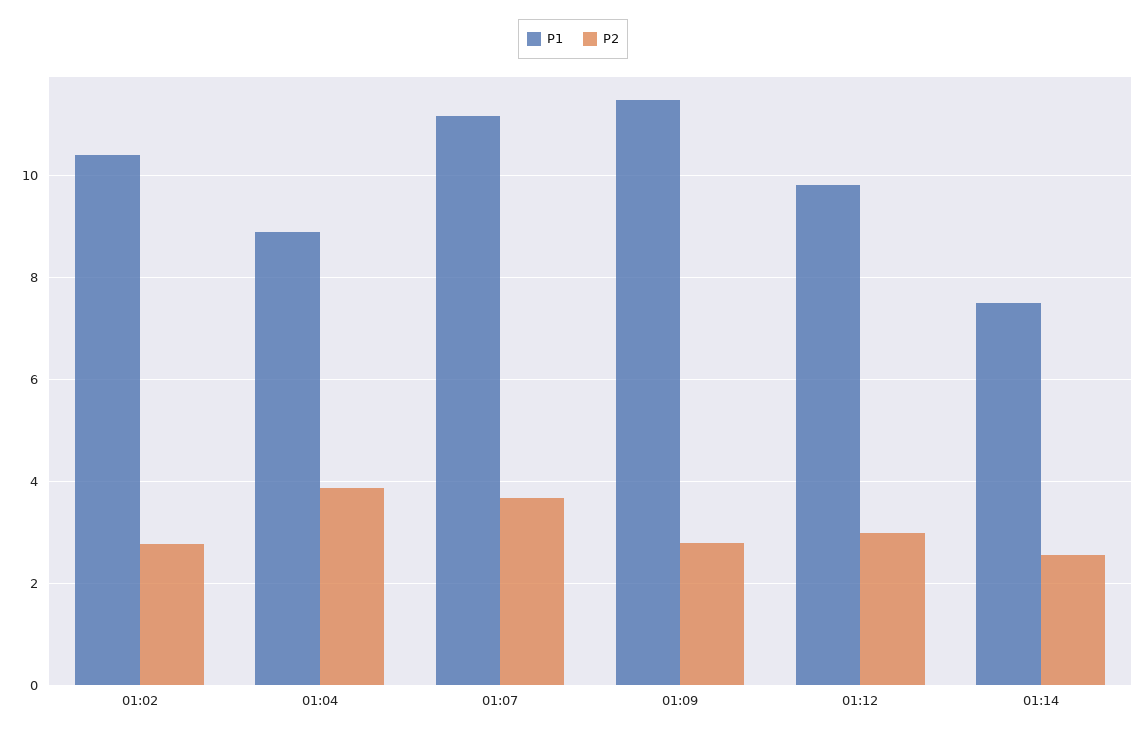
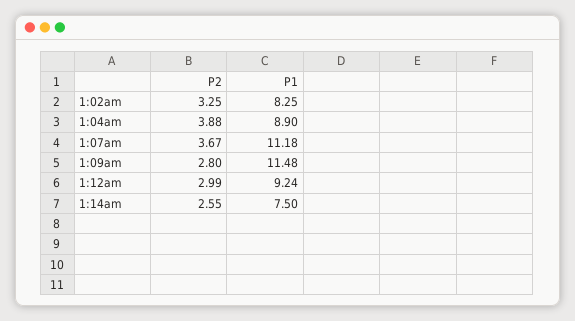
  {
    "P1": {
-     "01:02": 10.4,
+     "01:02": 8.25,
      "01:04": 8.9,
      "01:07": 11.18,
      "01:09": 11.48,
-     "01:12": 9.8,
+     "01:12": 9.24,
      "01:14": 7.5
    },
    "P2": {
-     "01:02": 2.8,
+     "01:02": 3.25,
      "01:04": 3.88,
      "01:07": 3.67,
      "01:09": 2.8,
      "01:12": 2.99,
      "01:14": 2.55
    }
  }

